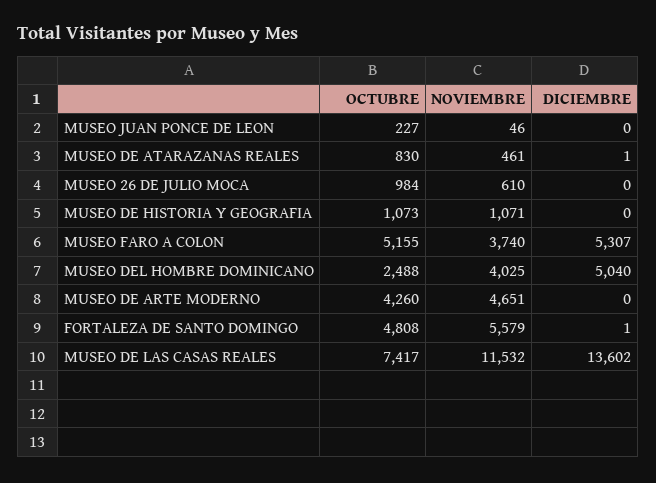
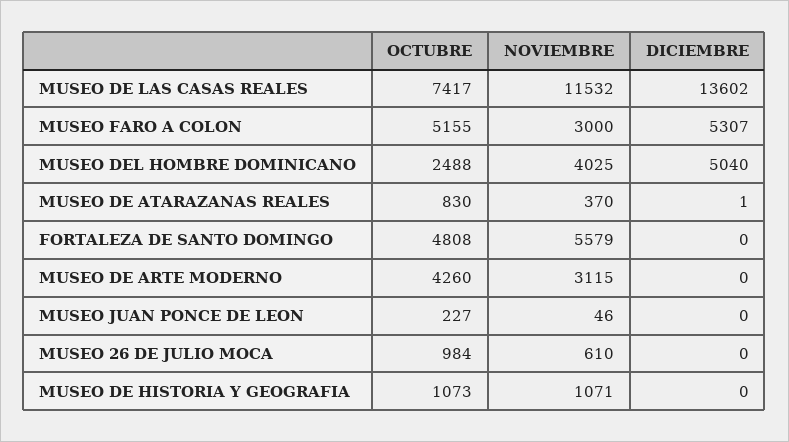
  {
    "OCTUBRE": {
      "MUSEO JUAN PONCE DE LEON": 227,
      "MUSEO DE ATARAZANAS REALES": 830,
      "MUSEO 26 DE JULIO MOCA": 984,
      "MUSEO DE HISTORIA Y GEOGRAFIA": 1073,
      "MUSEO FARO A COLON": 5155,
      "MUSEO DEL HOMBRE DOMINICANO": 2488,
      "MUSEO DE ARTE MODERNO": 4260,
      "FORTALEZA DE SANTO DOMINGO": 4808,
      "MUSEO DE LAS CASAS REALES": 7417
    },
    "NOVIEMBRE": {
      "MUSEO JUAN PONCE DE LEON": 46,
-     "MUSEO DE ATARAZANAS REALES": 461,
+     "MUSEO DE ATARAZANAS REALES": 370,
      "MUSEO 26 DE JULIO MOCA": 610,
      "MUSEO DE HISTORIA Y GEOGRAFIA": 1071,
-     "MUSEO FARO A COLON": 3740,
+     "MUSEO FARO A COLON": 3000,
      "MUSEO DEL HOMBRE DOMINICANO": 4025,
-     "MUSEO DE ARTE MODERNO": 4651,
+     "MUSEO DE ARTE MODERNO": 3115,
      "FORTALEZA DE SANTO DOMINGO": 5579,
      "MUSEO DE LAS CASAS REALES": 11532
    },
    "DICIEMBRE": {
      "MUSEO JUAN PONCE DE LEON": 0,
      "MUSEO DE ATARAZANAS REALES": 1,
      "MUSEO 26 DE JULIO MOCA": 0,
      "MUSEO DE HISTORIA Y GEOGRAFIA": 0,
      "MUSEO FARO A COLON": 5307,
      "MUSEO DEL HOMBRE DOMINICANO": 5040,
      "MUSEO DE ARTE MODERNO": 0,
-     "FORTALEZA DE SANTO DOMINGO": 1,
+     "FORTALEZA DE SANTO DOMINGO": 0,
      "MUSEO DE LAS CASAS REALES": 13602
    }
  }

